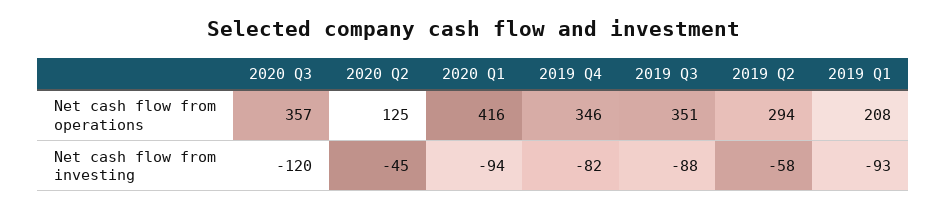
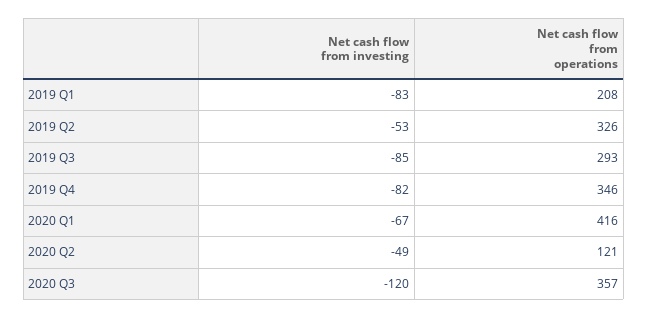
  {
    "2020 Q3": {
      "Net cash flow from operations": 357,
      "Net cash flow from investing": -120
    },
    "2020 Q2": {
-     "Net cash flow from operations": 125,
+     "Net cash flow from operations": 121,
-     "Net cash flow from investing": -45
+     "Net cash flow from investing": -49
    },
    "2020 Q1": {
      "Net cash flow from operations": 416,
-     "Net cash flow from investing": -94
+     "Net cash flow from investing": -67
    },
    "2019 Q4": {
      "Net cash flow from operations": 346,
      "Net cash flow from investing": -82
    },
    "2019 Q3": {
-     "Net cash flow from operations": 351,
+     "Net cash flow from operations": 293,
-     "Net cash flow from investing": -88
+     "Net cash flow from investing": -85
    },
    "2019 Q2": {
-     "Net cash flow from operations": 294,
+     "Net cash flow from operations": 326,
-     "Net cash flow from investing": -58
+     "Net cash flow from investing": -53
    },
    "2019 Q1": {
      "Net cash flow from operations": 208,
-     "Net cash flow from investing": -93
+     "Net cash flow from investing": -83
    }
  }

